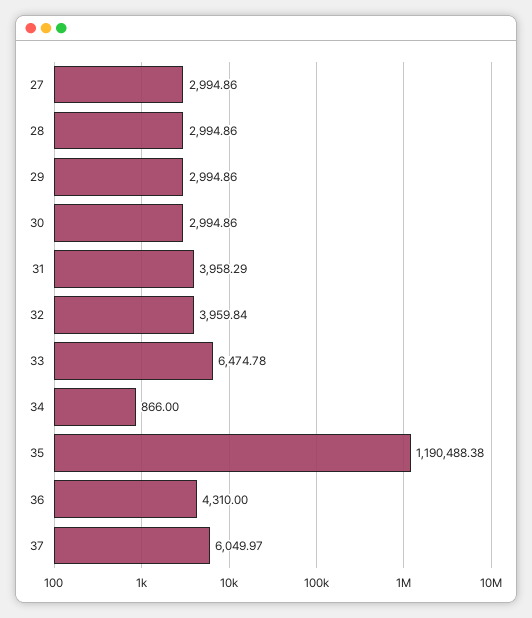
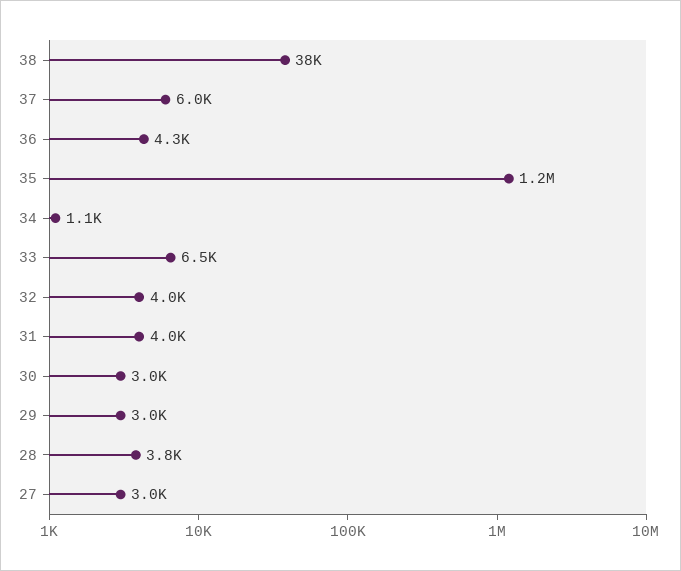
  {
    "27": 2994.86,
-   "28": 2994.86,
+   "28": 3800,
    "29": 2994.86,
    "30": 2994.86,
    "31": 3958.29,
    "32": 3959.84,
    "33": 6474.78,
-   "34": 866,
+   "34": 1100,
    "35": 1190488.38,
    "36": 4310,
-   "37": 6049.97
+   "37": 6049.97,
+   "38": 38000
  }

